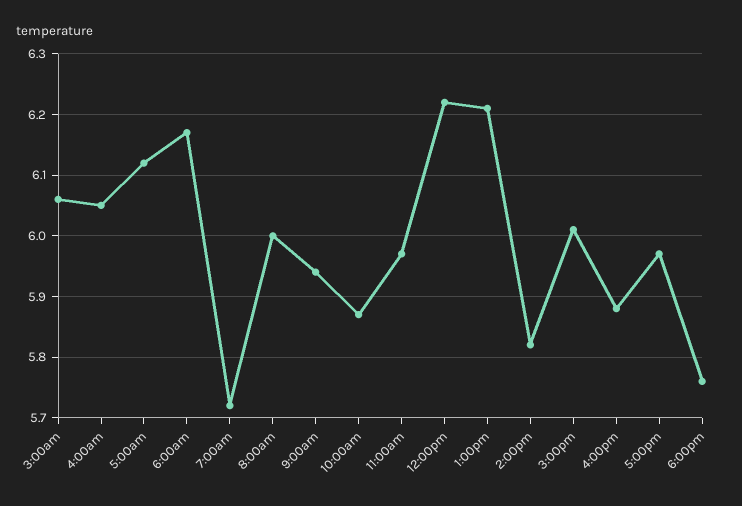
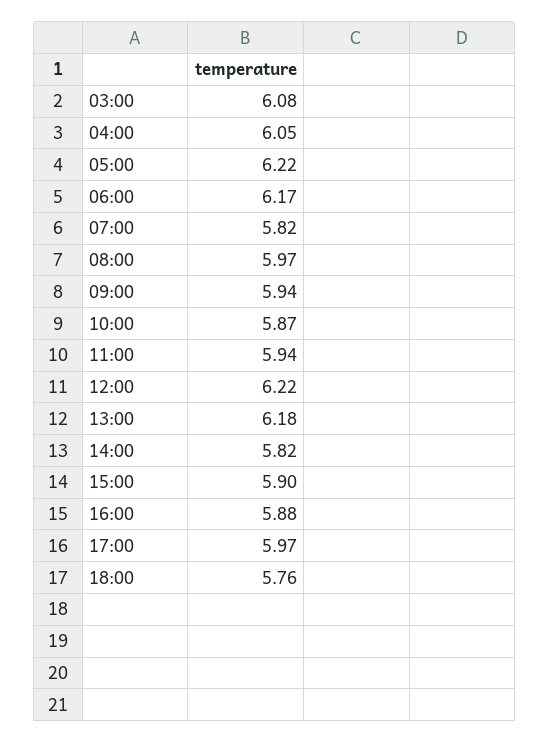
  {
-   "3:00am": 6.06,
+   "3:00am": 6.08,
    "4:00am": 6.05,
-   "5:00am": 6.12,
+   "5:00am": 6.22,
    "6:00am": 6.17,
-   "7:00am": 5.72,
+   "7:00am": 5.82,
-   "8:00am": 6,
+   "8:00am": 5.97,
    "9:00am": 5.94,
    "10:00am": 5.87,
-   "11:00am": 5.97,
+   "11:00am": 5.94,
    "12:00pm": 6.22,
-   "1:00pm": 6.21,
+   "1:00pm": 6.18,
    "2:00pm": 5.82,
-   "3:00pm": 6.01,
+   "3:00pm": 5.9,
    "4:00pm": 5.88,
    "5:00pm": 5.97,
    "6:00pm": 5.76
  }

